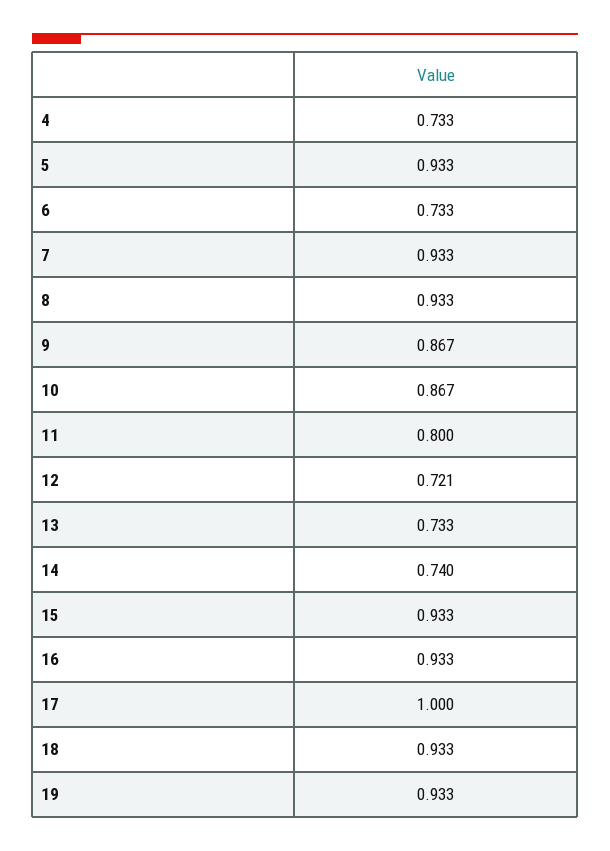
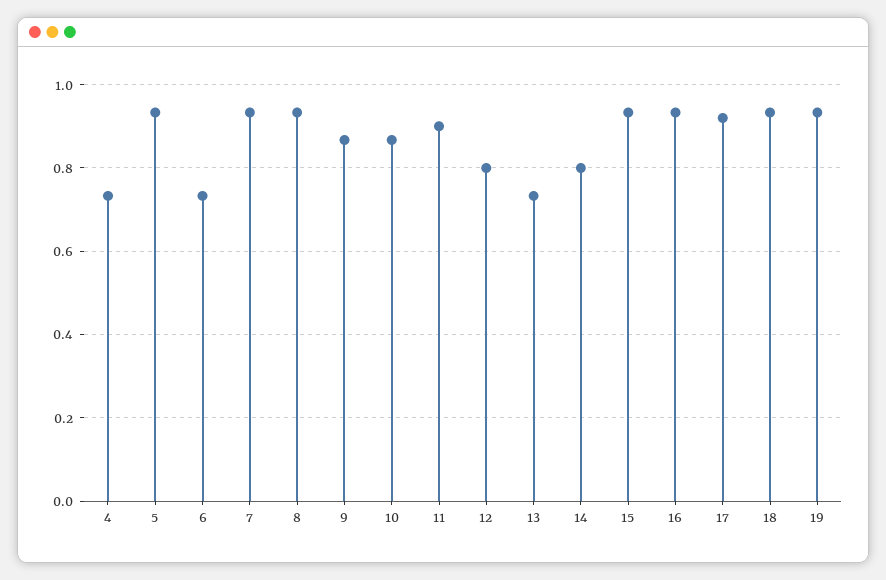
  {
    "4": 0.733,
    "5": 0.933,
    "6": 0.733,
    "7": 0.933,
    "8": 0.933,
    "9": 0.867,
    "10": 0.867,
-   "11": 0.8,
+   "11": 0.9,
-   "12": 0.721,
+   "12": 0.8,
    "13": 0.733,
-   "14": 0.74,
+   "14": 0.8,
    "15": 0.933,
    "16": 0.933,
-   "17": 1,
+   "17": 0.92,
    "18": 0.933,
    "19": 0.933
  }

